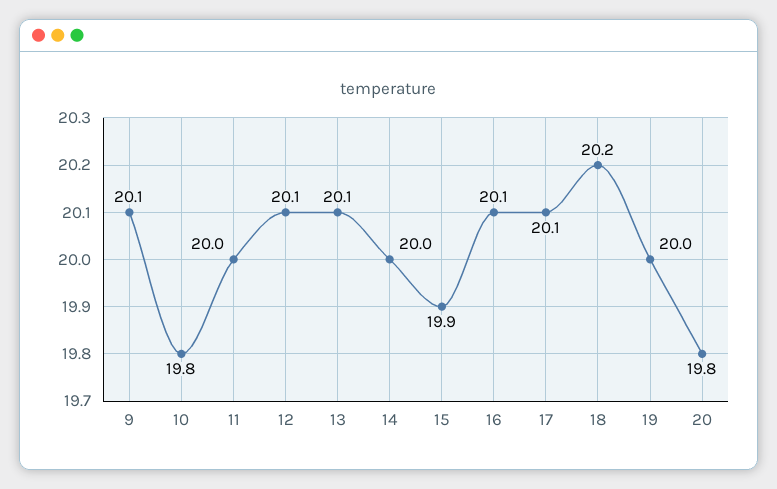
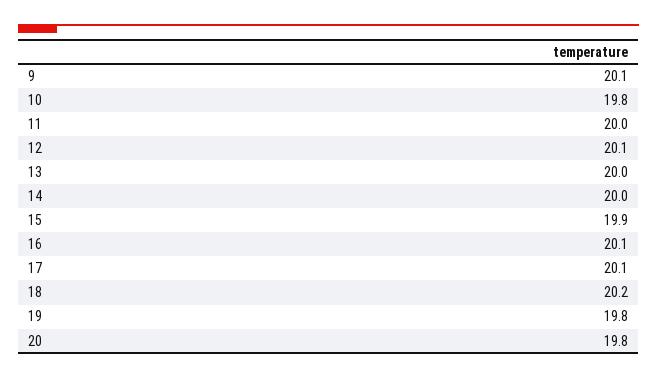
  {
    "9": 20.1,
    "10": 19.8,
    "11": 20,
    "12": 20.1,
-   "13": 20.1,
+   "13": 20,
    "14": 20,
    "15": 19.9,
    "16": 20.1,
    "17": 20.1,
    "18": 20.2,
-   "19": 20,
+   "19": 19.8,
    "20": 19.8
  }

